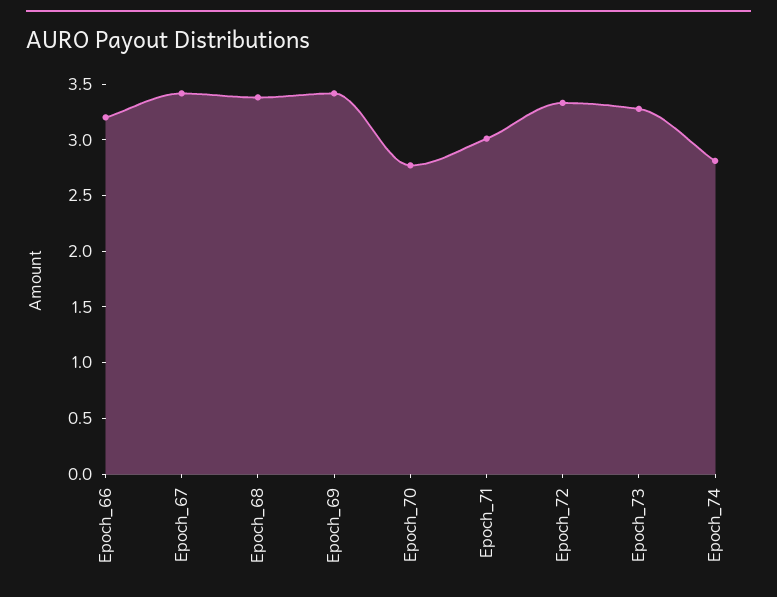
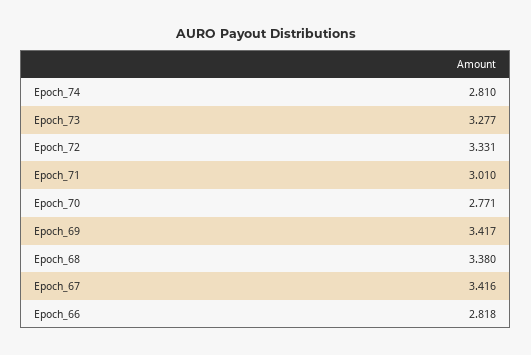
  {
-   "Epoch_66": 3.2,
+   "Epoch_66": 2.818,
    "Epoch_67": 3.416,
    "Epoch_68": 3.38,
    "Epoch_69": 3.417,
    "Epoch_70": 2.771,
    "Epoch_71": 3.01,
    "Epoch_72": 3.331,
    "Epoch_73": 3.277,
    "Epoch_74": 2.81
  }

